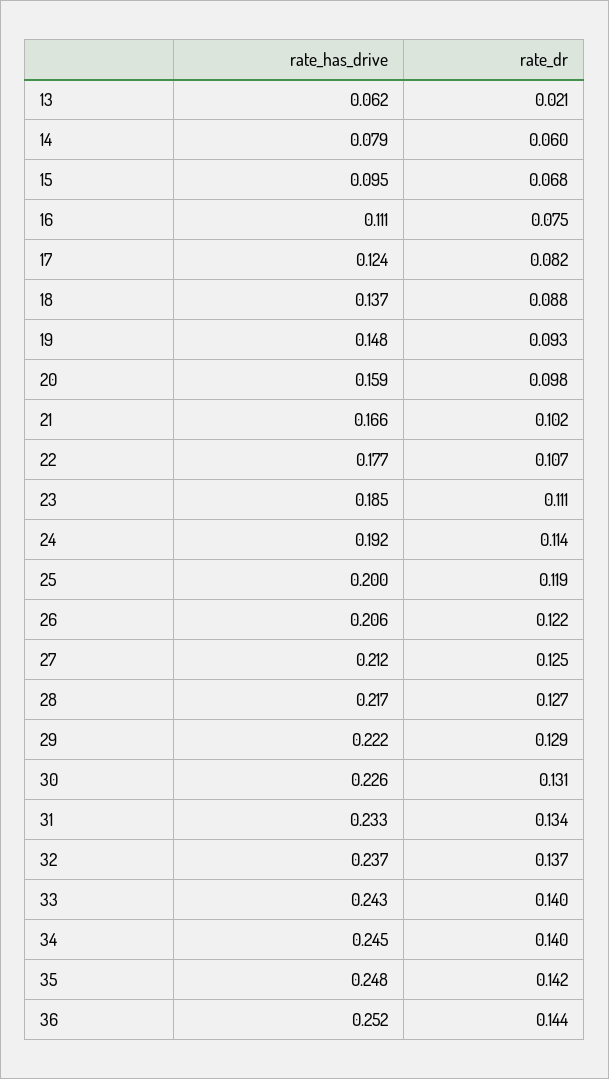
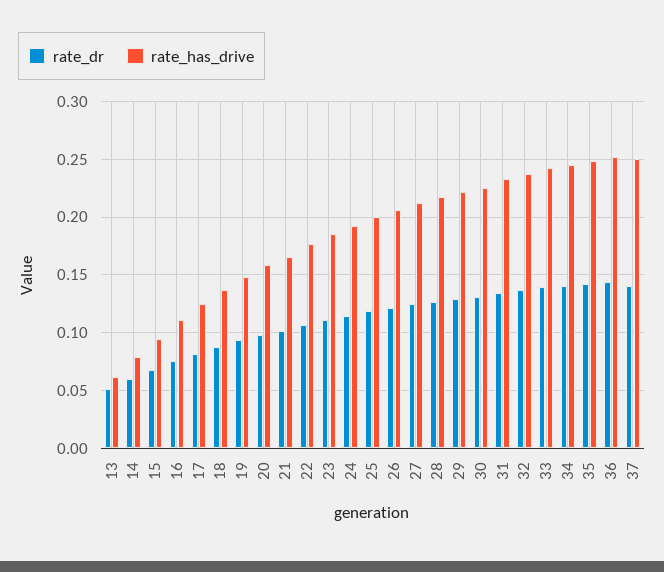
  {
    "rate_has_drive": {
      "13": 0.062,
      "14": 0.079,
      "15": 0.095,
      "16": 0.111,
      "17": 0.124,
      "18": 0.137,
      "19": 0.148,
      "20": 0.159,
      "21": 0.166,
      "22": 0.177,
      "23": 0.185,
      "24": 0.192,
      "25": 0.2,
      "26": 0.206,
      "27": 0.212,
      "28": 0.217,
      "29": 0.222,
      "30": 0.226,
      "31": 0.233,
      "32": 0.237,
      "33": 0.243,
      "34": 0.245,
      "35": 0.248,
-     "36": 0.252
+     "36": 0.252,
+     "37": 0.25
    },
    "rate_dr": {
-     "13": 0.021,
+     "13": 0.05,
      "14": 0.06,
      "15": 0.068,
      "16": 0.075,
      "17": 0.082,
      "18": 0.088,
      "19": 0.093,
      "20": 0.098,
      "21": 0.102,
      "22": 0.107,
      "23": 0.111,
      "24": 0.114,
      "25": 0.119,
      "26": 0.122,
      "27": 0.125,
      "28": 0.127,
      "29": 0.129,
      "30": 0.131,
      "31": 0.134,
      "32": 0.137,
      "33": 0.14,
      "34": 0.14,
      "35": 0.142,
-     "36": 0.144
+     "36": 0.144,
+     "37": 0.14
    }
  }

